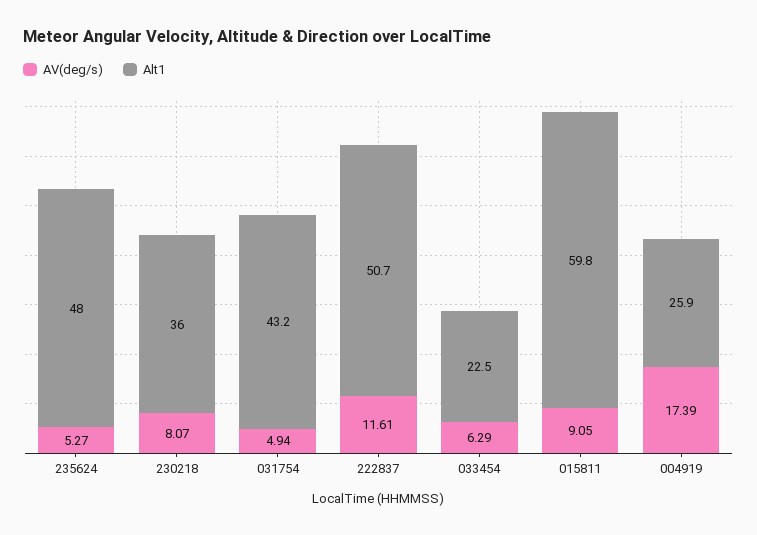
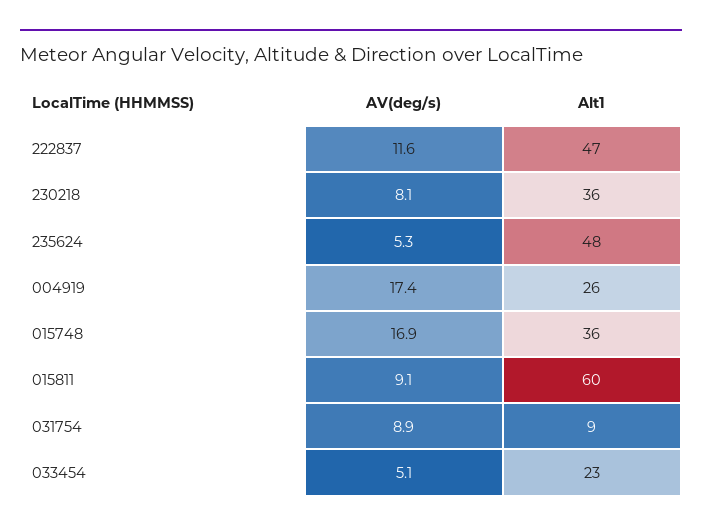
  {
    "AV(deg/s)": {
      "235624": 5.27,
      "230218": 8.07,
-     "031754": 4.94,
+     "031754": 8.9,
      "222837": 11.61,
-     "033454": 6.29,
+     "033454": 5.1,
      "015811": 9.05,
-     "004919": 17.39
+     "004919": 17.39,
+     "015748": 16.9
    },
    "Alt1": {
      "235624": 48,
      "230218": 36,
-     "031754": 43.2,
+     "031754": 9,
-     "222837": 50.7,
+     "222837": 47,
      "033454": 22.5,
      "015811": 59.8,
-     "004919": 25.9
+     "004919": 25.9,
+     "015748": 36
    }
  }

